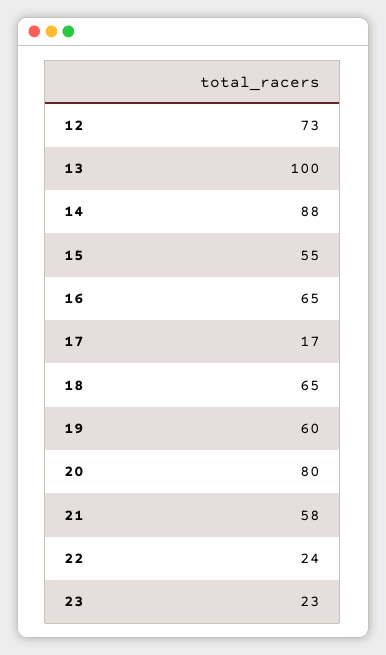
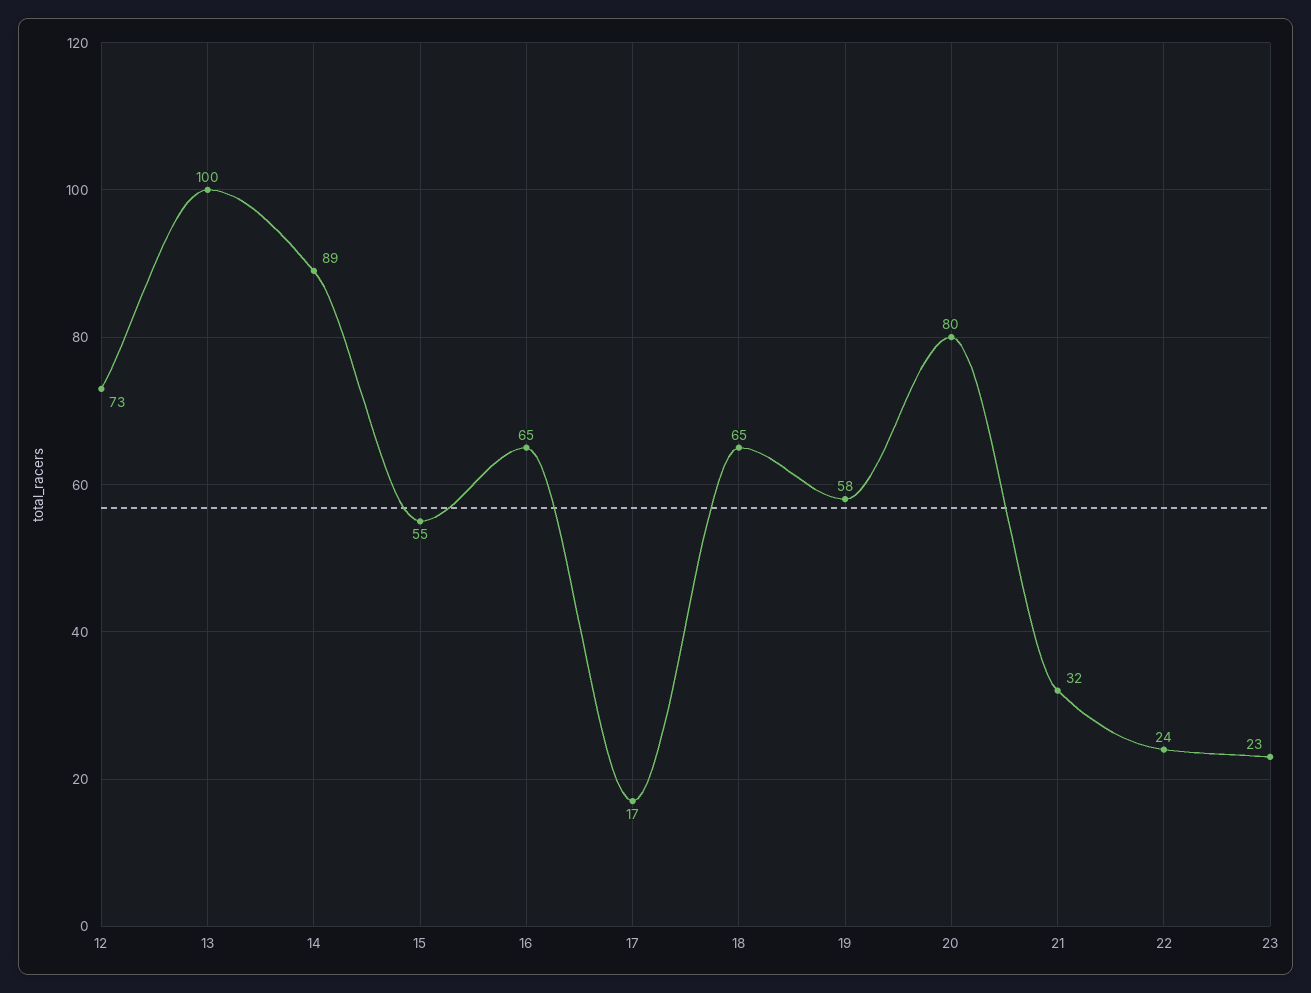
  {
    "12": 73,
    "13": 100,
-   "14": 88,
+   "14": 89,
    "15": 55,
    "16": 65,
    "17": 17,
    "18": 65,
-   "19": 60,
+   "19": 58,
    "20": 80,
-   "21": 58,
+   "21": 32,
    "22": 24,
    "23": 23
  }

